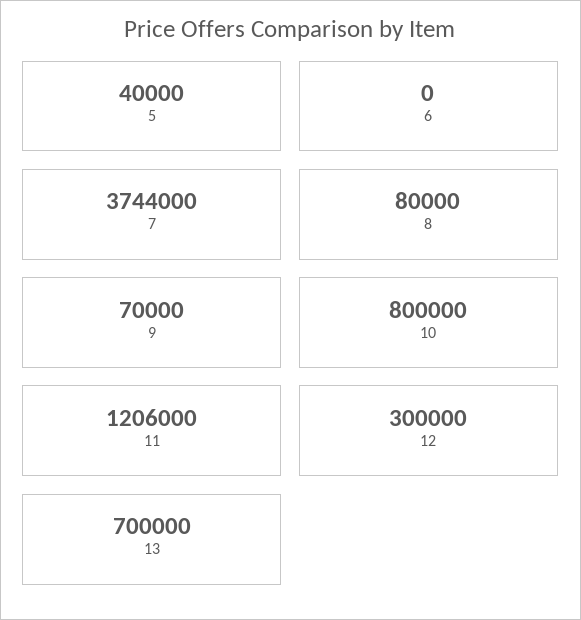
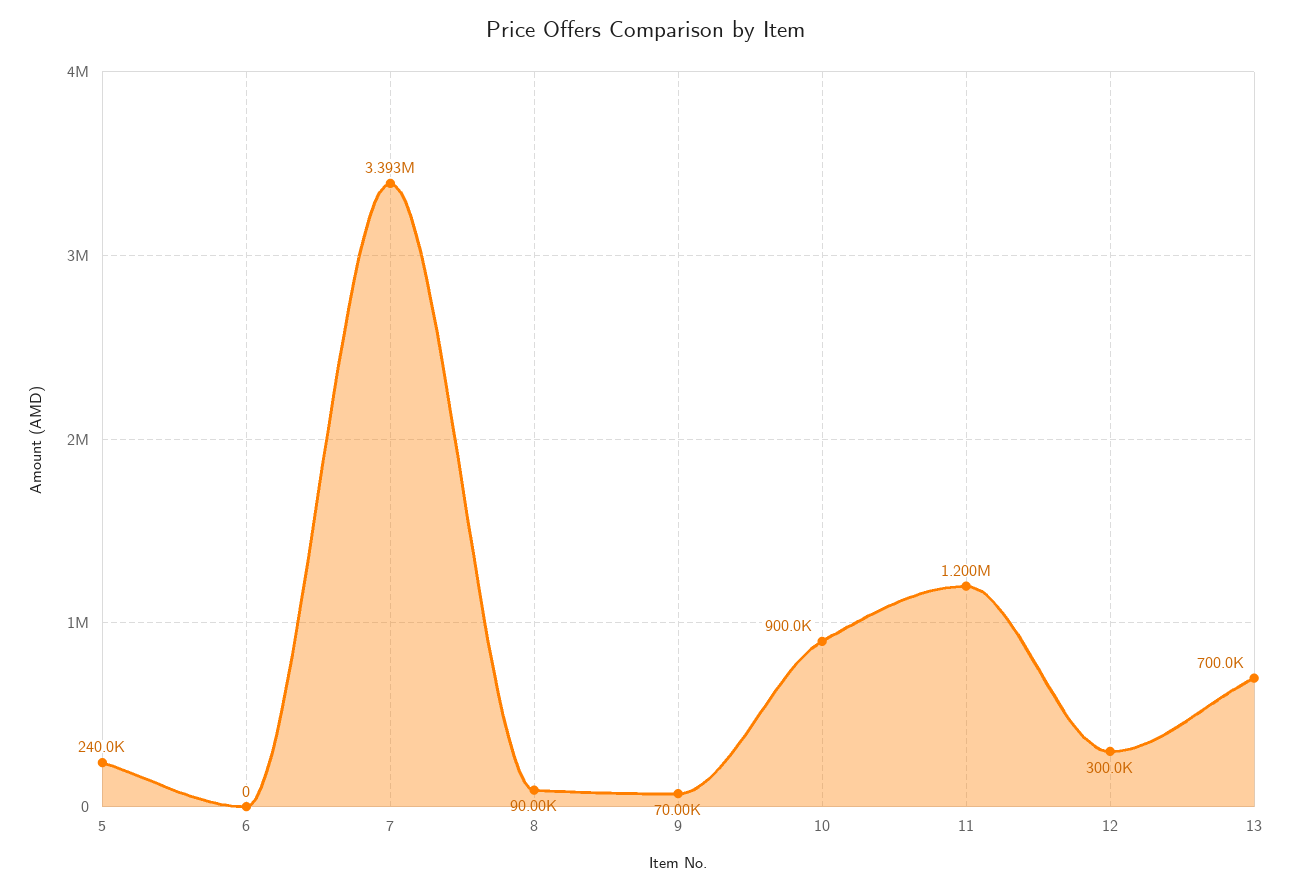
  {
-   "5": 40000,
+   "5": 240000,
    "6": 0,
-   "7": 3744000,
+   "7": 3393000,
-   "8": 80000,
+   "8": 90000,
    "9": 70000,
-   "10": 800000,
+   "10": 900000,
-   "11": 1206000,
+   "11": 1200000,
    "12": 300000,
    "13": 700000
  }

